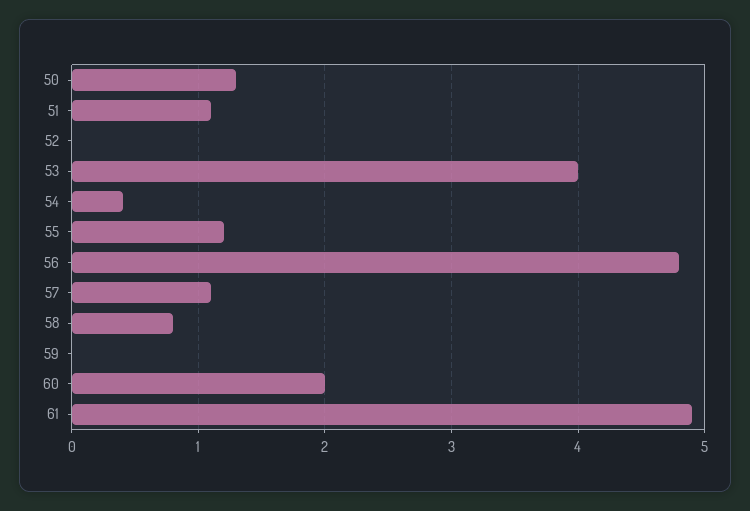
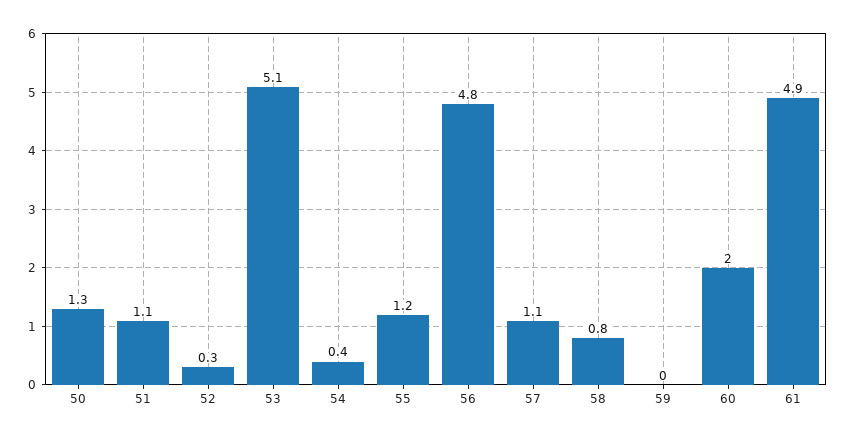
  {
    "50": 1.3,
    "51": 1.1,
-   "52": 0,
+   "52": 0.3,
-   "53": 4,
+   "53": 5.1,
    "54": 0.4,
    "55": 1.2,
    "56": 4.8,
    "57": 1.1,
    "58": 0.8,
    "59": 0,
    "60": 2,
    "61": 4.9
  }

